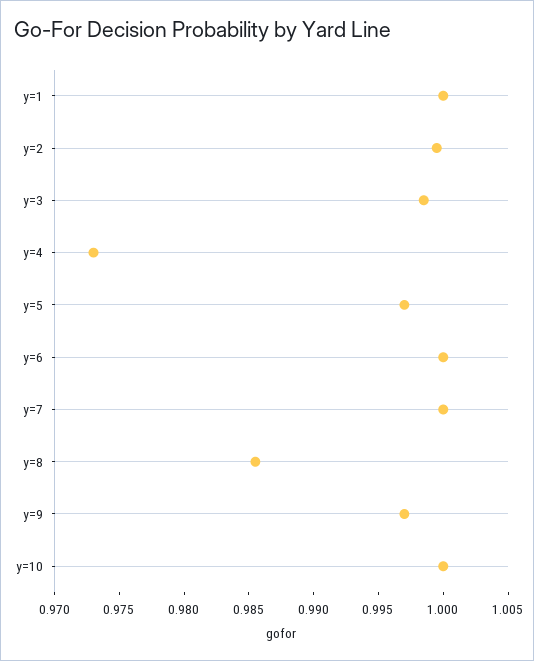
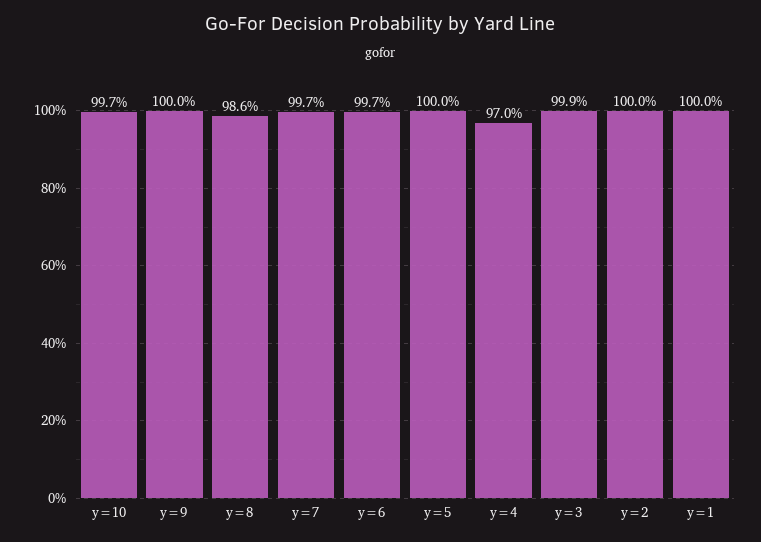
  {
    "y=1": 1,
    "y=2": 1,
    "y=3": 0.999,
-   "y=4": 0.973,
+   "y=4": 0.97,
-   "y=5": 0.997,
+   "y=5": 1,
-   "y=6": 1,
+   "y=6": 0.997,
-   "y=7": 1,
+   "y=7": 0.997,
    "y=8": 0.986,
-   "y=9": 0.997,
+   "y=9": 1,
-   "y=10": 1
+   "y=10": 0.997
  }

